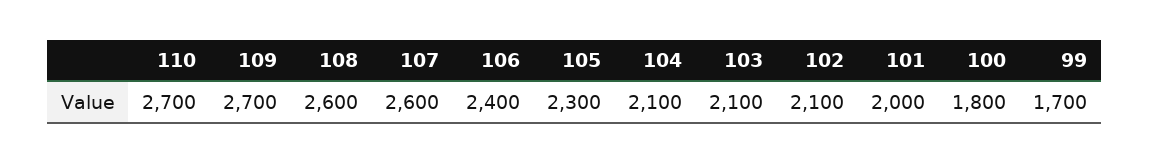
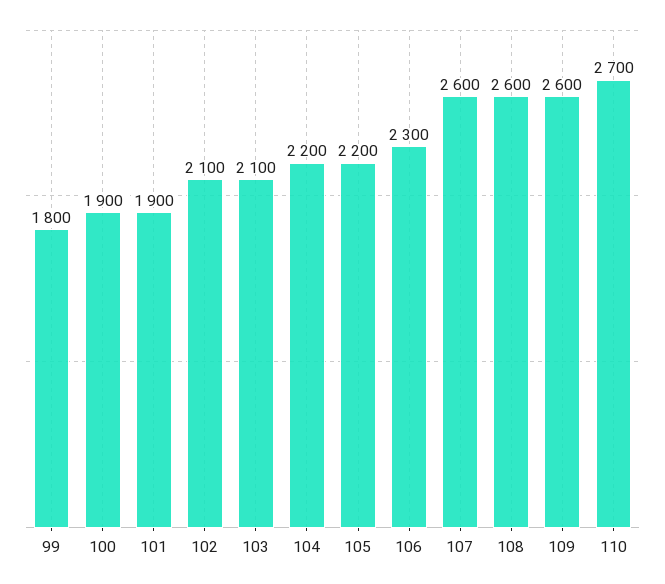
  {
    "110": 2700,
-   "109": 2700,
+   "109": 2600,
    "108": 2600,
    "107": 2600,
-   "106": 2400,
+   "106": 2300,
-   "105": 2300,
+   "105": 2200,
-   "104": 2100,
+   "104": 2200,
    "103": 2100,
    "102": 2100,
-   "101": 2000,
+   "101": 1900,
-   "100": 1800,
+   "100": 1900,
-   "99": 1700
+   "99": 1800
  }

